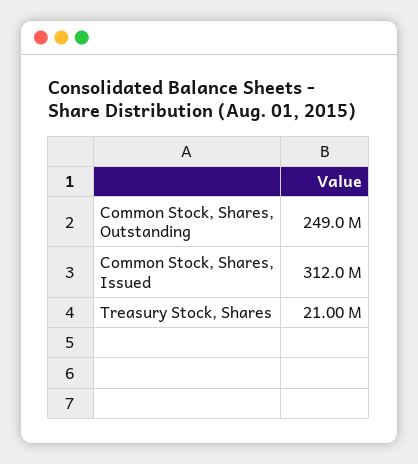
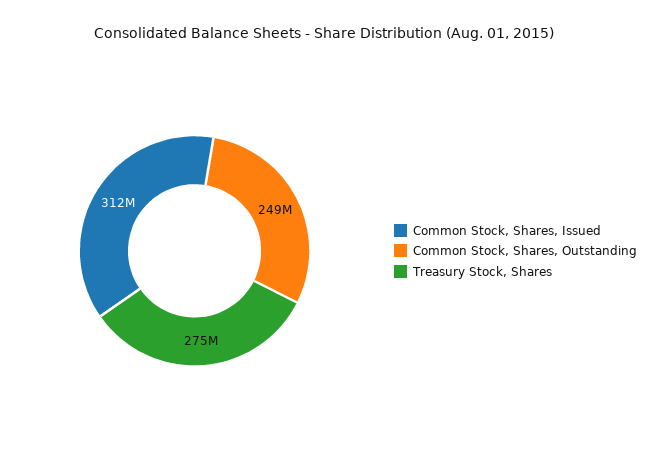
  {
    "Common Stock, Shares, Outstanding": 249000000,
    "Common Stock, Shares, Issued": 312000000,
-   "Treasury Stock, Shares": 21000000
+   "Treasury Stock, Shares": 275000000
  }

